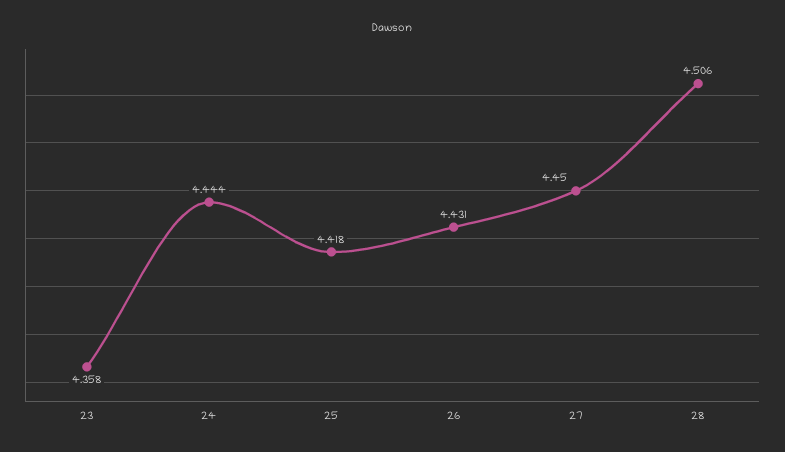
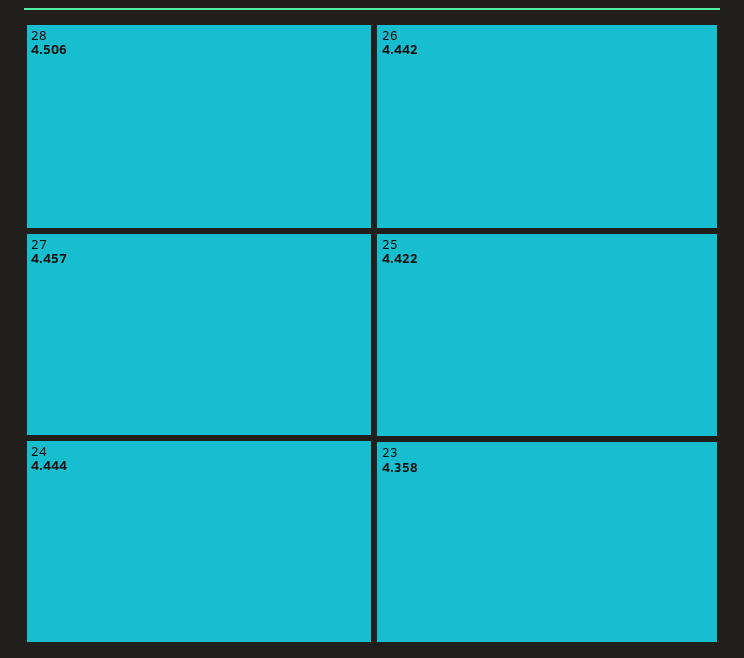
  {
    "23": 4.358,
    "24": 4.444,
-   "25": 4.418,
+   "25": 4.422,
-   "26": 4.431,
+   "26": 4.442,
-   "27": 4.45,
+   "27": 4.457,
    "28": 4.506
  }

